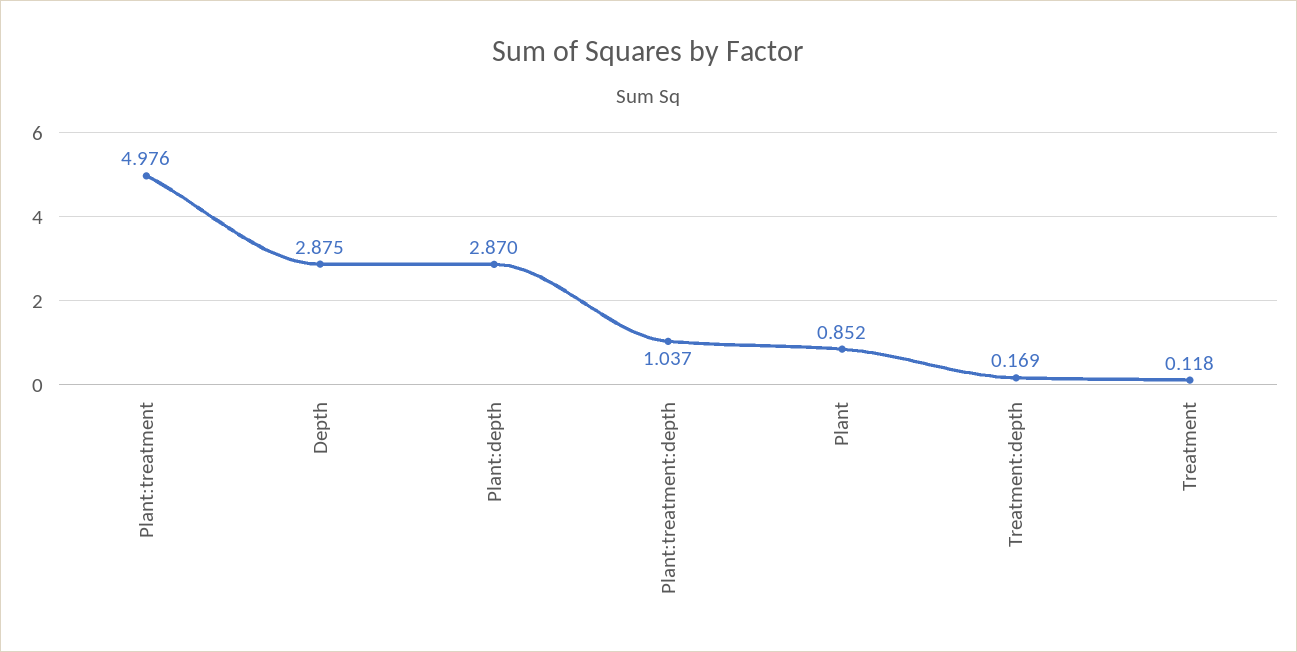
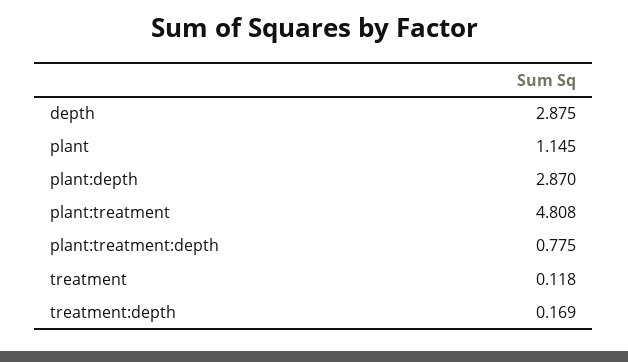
  {
-   "Plant:treatment": 4.976,
+   "Plant:treatment": 4.808,
    "Depth": 2.875,
    "Plant:depth": 2.87,
-   "Plant:treatment:depth": 1.037,
+   "Plant:treatment:depth": 0.775,
-   "Plant": 0.852,
+   "Plant": 1.145,
    "Treatment:depth": 0.169,
    "Treatment": 0.118
  }

